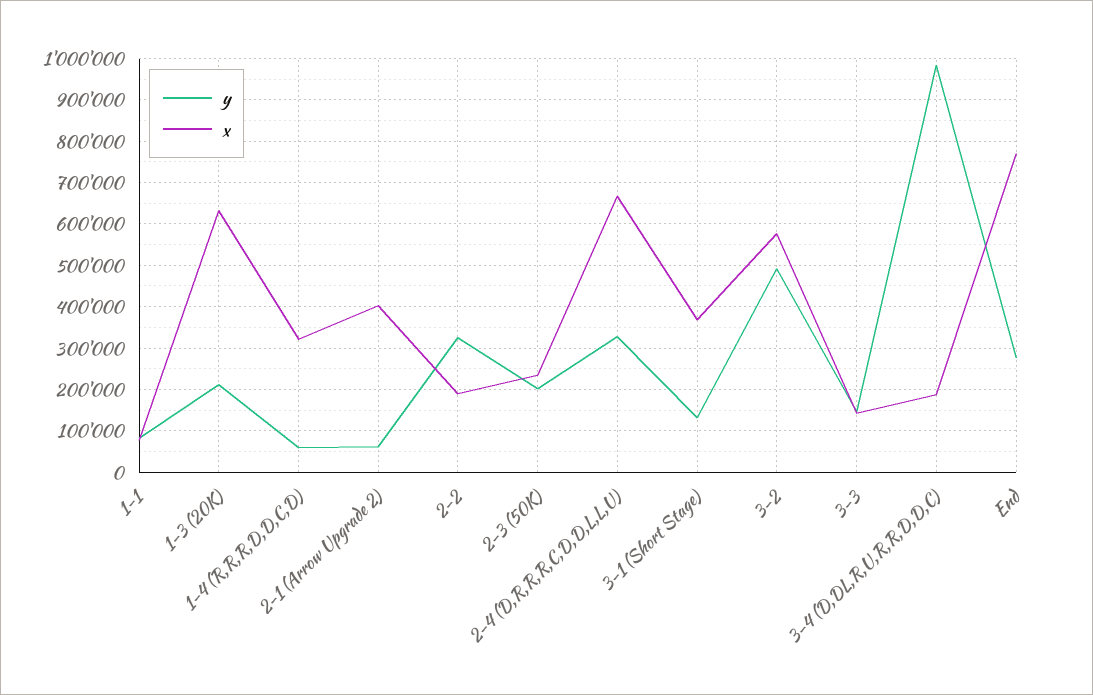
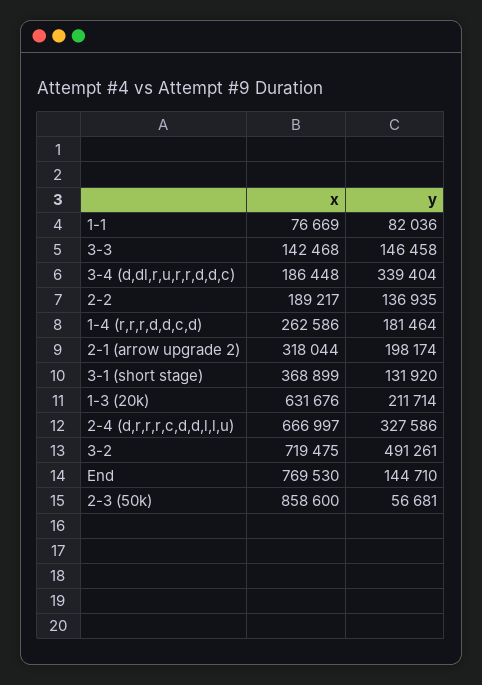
  {
    "y": {
      "1-1": 82036,
      "1-3 (20K)": 211714,
-     "1-4 (R,R,R,D,D,C,D)": 60000,
+     "1-4 (R,R,R,D,D,C,D)": 181464,
-     "2-1 (Arrow Upgrade 2)": 60000,
+     "2-1 (Arrow Upgrade 2)": 198174,
-     "2-2": 320000,
+     "2-2": 136935,
-     "2-3 (50K)": 200000,
+     "2-3 (50K)": 56681,
      "2-4 (D,R,R,R,C,D,D,L,L,U)": 327586,
      "3-1 (Short Stage)": 131920,
      "3-2": 491261,
      "3-3": 146458,
-     "3-4 (D,DL,R,U,R,R,D,D,C)": 980000,
+     "3-4 (D,DL,R,U,R,R,D,D,C)": 339404,
-     "End": 280000
+     "End": 144710
    },
    "x": {
      "1-1": 76669,
      "1-3 (20K)": 631676,
-     "1-4 (R,R,R,D,D,C,D)": 320000,
+     "1-4 (R,R,R,D,D,C,D)": 262586,
-     "2-1 (Arrow Upgrade 2)": 400000,
+     "2-1 (Arrow Upgrade 2)": 318044,
      "2-2": 189217,
-     "2-3 (50K)": 240000,
+     "2-3 (50K)": 858600,
      "2-4 (D,R,R,R,C,D,D,L,L,U)": 666997,
      "3-1 (Short Stage)": 368899,
-     "3-2": 580000,
+     "3-2": 719475,
      "3-3": 142468,
      "3-4 (D,DL,R,U,R,R,D,D,C)": 186448,
      "End": 769530
    }
  }

